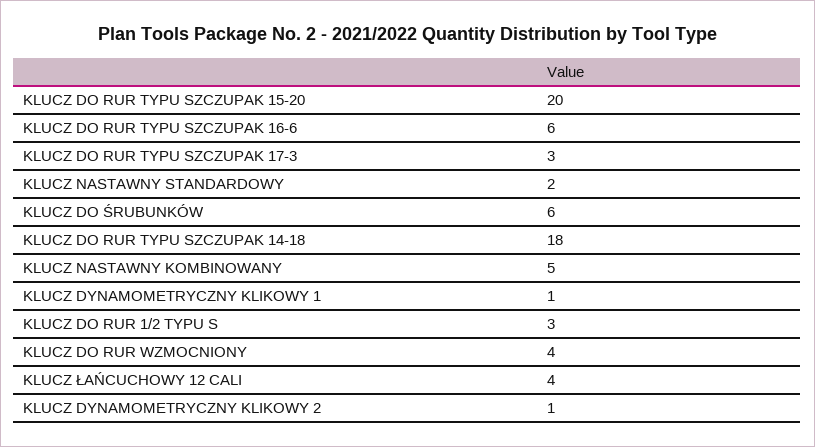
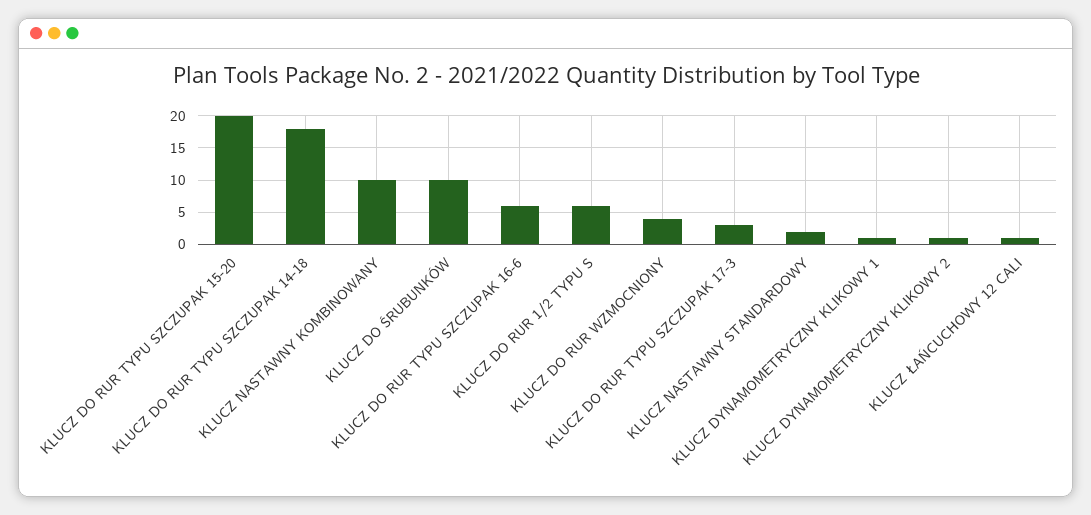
  {
    "KLUCZ DO RUR TYPU SZCZUPAK 15-20": 20,
    "KLUCZ DO RUR TYPU SZCZUPAK 16-6": 6,
    "KLUCZ DO RUR TYPU SZCZUPAK 17-3": 3,
    "KLUCZ NASTAWNY STANDARDOWY": 2,
-   "KLUCZ DO ŚRUBUNKÓW": 6,
+   "KLUCZ DO ŚRUBUNKÓW": 10,
    "KLUCZ DO RUR TYPU SZCZUPAK 14-18": 18,
-   "KLUCZ NASTAWNY KOMBINOWANY": 5,
+   "KLUCZ NASTAWNY KOMBINOWANY": 10,
    "KLUCZ DYNAMOMETRYCZNY KLIKOWY 1": 1,
-   "KLUCZ DO RUR 1/2 TYPU S": 3,
+   "KLUCZ DO RUR 1/2 TYPU S": 6,
    "KLUCZ DO RUR WZMOCNIONY": 4,
-   "KLUCZ ŁAŃCUCHOWY 12 CALI": 4,
+   "KLUCZ ŁAŃCUCHOWY 12 CALI": 1,
    "KLUCZ DYNAMOMETRYCZNY KLIKOWY 2": 1
  }

